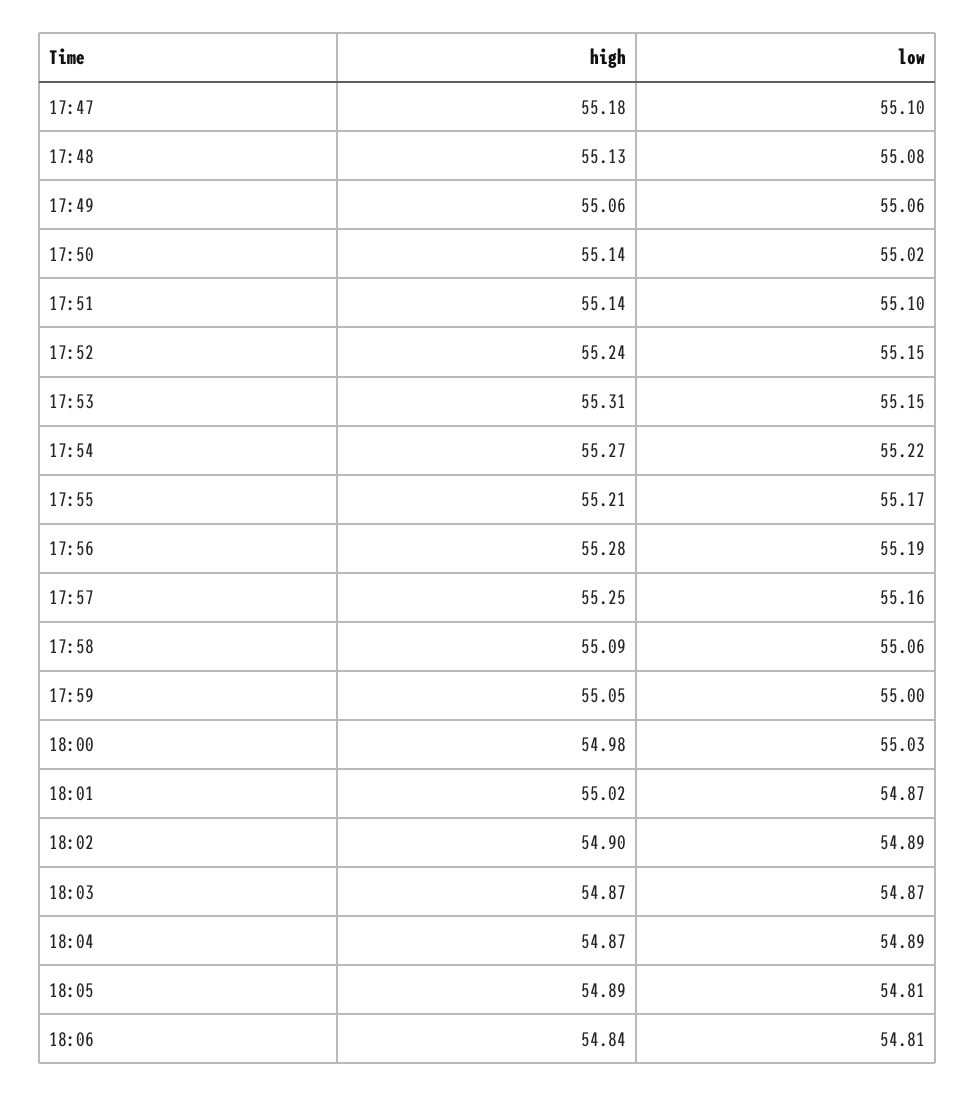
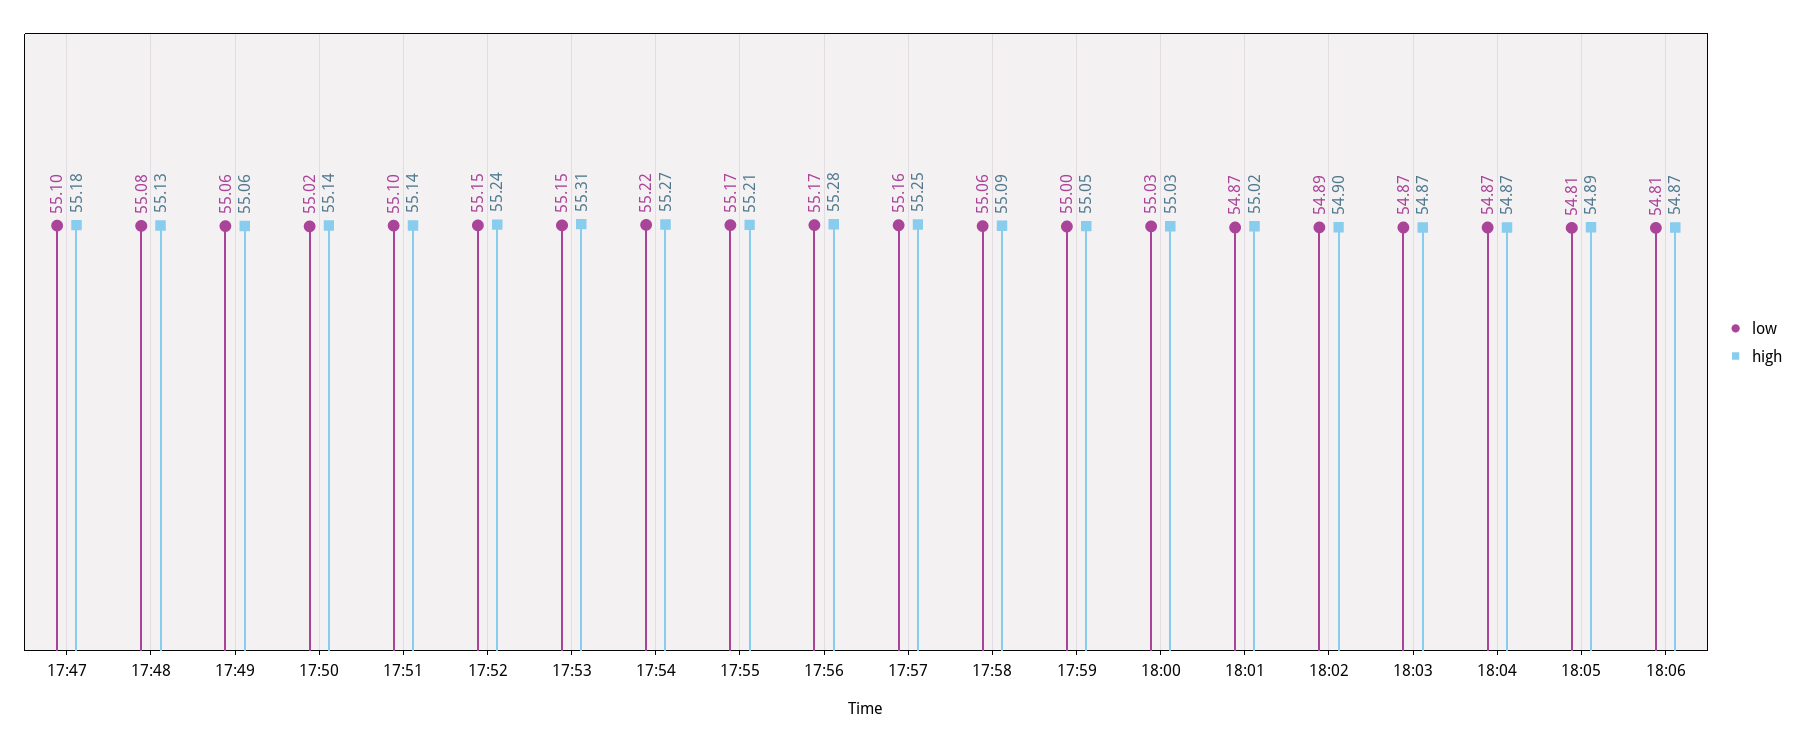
  {
    "high": {
      "17:47": 55.18,
      "17:48": 55.13,
      "17:49": 55.06,
      "17:50": 55.14,
      "17:51": 55.14,
      "17:52": 55.24,
      "17:53": 55.31,
      "17:54": 55.27,
      "17:55": 55.21,
      "17:56": 55.28,
      "17:57": 55.25,
      "17:58": 55.09,
      "17:59": 55.05,
-     "18:00": 54.98,
+     "18:00": 55.03,
      "18:01": 55.02,
      "18:02": 54.9,
      "18:03": 54.87,
      "18:04": 54.87,
      "18:05": 54.89,
-     "18:06": 54.84
+     "18:06": 54.87
    },
    "low": {
      "17:47": 55.1,
      "17:48": 55.08,
      "17:49": 55.06,
      "17:50": 55.02,
      "17:51": 55.1,
      "17:52": 55.15,
      "17:53": 55.15,
      "17:54": 55.22,
      "17:55": 55.17,
-     "17:56": 55.19,
+     "17:56": 55.17,
      "17:57": 55.16,
      "17:58": 55.06,
      "17:59": 55,
      "18:00": 55.03,
      "18:01": 54.87,
      "18:02": 54.89,
      "18:03": 54.87,
-     "18:04": 54.89,
+     "18:04": 54.87,
      "18:05": 54.81,
      "18:06": 54.81
    }
  }

